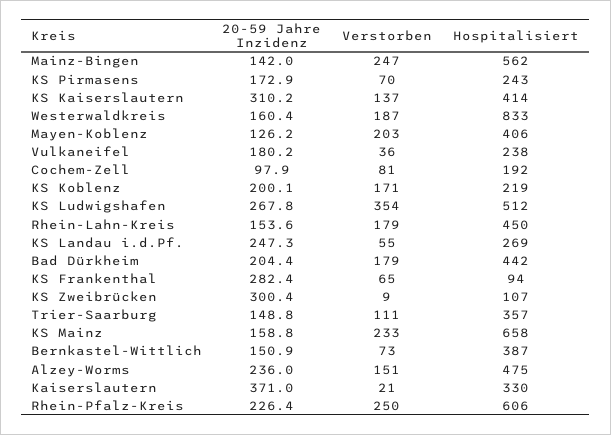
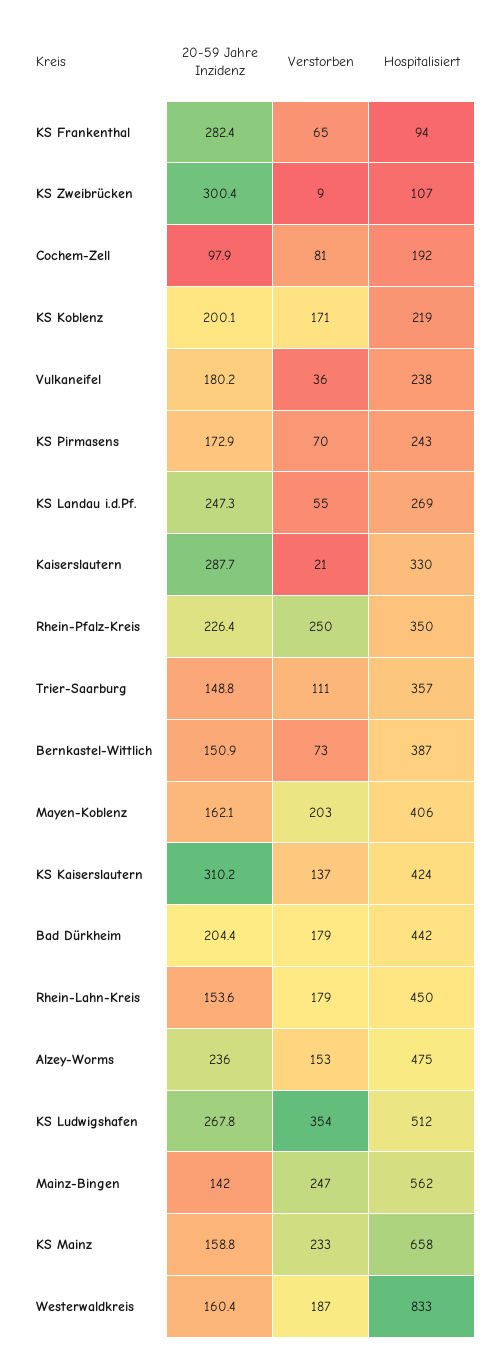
  {
    "20-59 Jahre Inzidenz": {
      "Mainz-Bingen": 142,
      "KS Pirmasens": 172.9,
      "KS Kaiserslautern": 310.2,
      "Westerwaldkreis": 160.4,
-     "Mayen-Koblenz": 126.2,
+     "Mayen-Koblenz": 162.1,
      "Vulkaneifel": 180.2,
      "Cochem-Zell": 97.9,
      "KS Koblenz": 200.1,
      "KS Ludwigshafen": 267.8,
      "Rhein-Lahn-Kreis": 153.6,
      "KS Landau i.d.Pf.": 247.3,
      "Bad Dürkheim": 204.4,
      "KS Frankenthal": 282.4,
      "KS Zweibrücken": 300.4,
      "Trier-Saarburg": 148.8,
      "KS Mainz": 158.8,
      "Bernkastel-Wittlich": 150.9,
      "Alzey-Worms": 236,
-     "Kaiserslautern": 371,
+     "Kaiserslautern": 287.7,
      "Rhein-Pfalz-Kreis": 226.4
    },
    "Verstorben": {
      "Mainz-Bingen": 247,
      "KS Pirmasens": 70,
      "KS Kaiserslautern": 137,
      "Westerwaldkreis": 187,
      "Mayen-Koblenz": 203,
      "Vulkaneifel": 36,
      "Cochem-Zell": 81,
      "KS Koblenz": 171,
      "KS Ludwigshafen": 354,
      "Rhein-Lahn-Kreis": 179,
      "KS Landau i.d.Pf.": 55,
      "Bad Dürkheim": 179,
      "KS Frankenthal": 65,
      "KS Zweibrücken": 9,
      "Trier-Saarburg": 111,
      "KS Mainz": 233,
      "Bernkastel-Wittlich": 73,
-     "Alzey-Worms": 151,
+     "Alzey-Worms": 153,
      "Kaiserslautern": 21,
      "Rhein-Pfalz-Kreis": 250
    },
    "Hospitalisiert": {
      "Mainz-Bingen": 562,
      "KS Pirmasens": 243,
-     "KS Kaiserslautern": 414,
+     "KS Kaiserslautern": 424,
      "Westerwaldkreis": 833,
      "Mayen-Koblenz": 406,
      "Vulkaneifel": 238,
      "Cochem-Zell": 192,
      "KS Koblenz": 219,
      "KS Ludwigshafen": 512,
      "Rhein-Lahn-Kreis": 450,
      "KS Landau i.d.Pf.": 269,
      "Bad Dürkheim": 442,
      "KS Frankenthal": 94,
      "KS Zweibrücken": 107,
      "Trier-Saarburg": 357,
      "KS Mainz": 658,
      "Bernkastel-Wittlich": 387,
      "Alzey-Worms": 475,
      "Kaiserslautern": 330,
-     "Rhein-Pfalz-Kreis": 606
+     "Rhein-Pfalz-Kreis": 350
    }
  }

